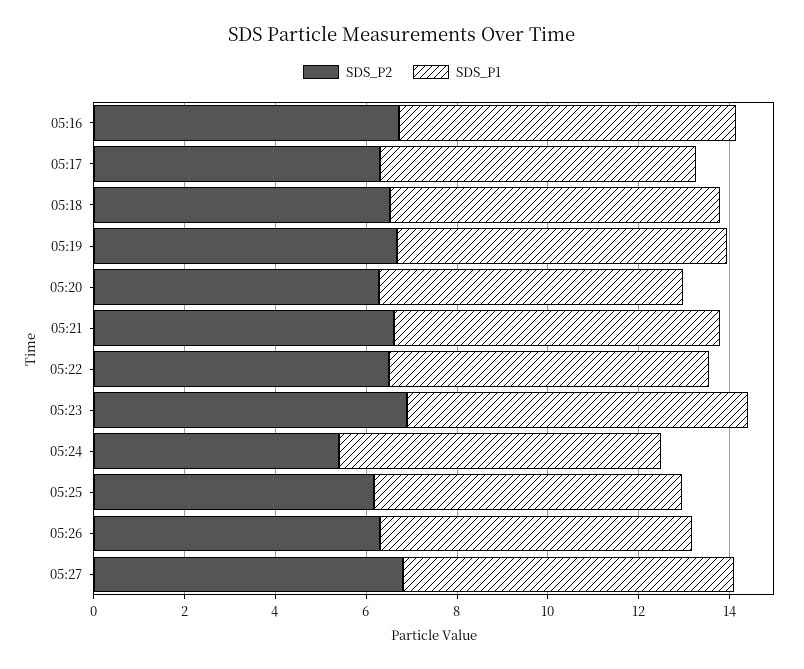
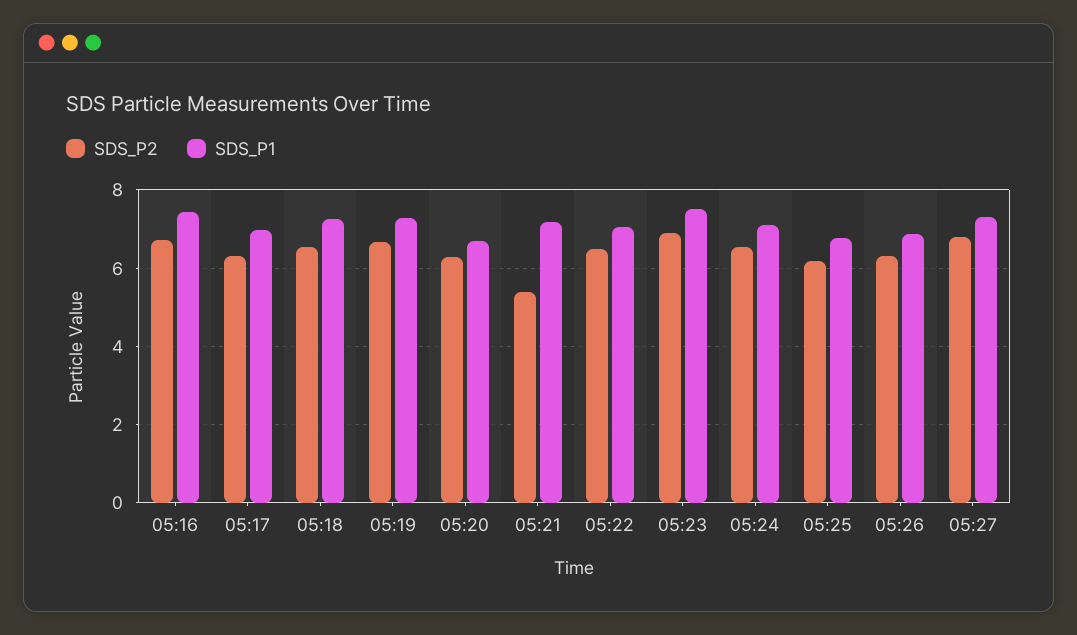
  {
    "SDS_P2": {
      "05:16": 6.8,
      "05:17": 6.4,
      "05:18": 6.6,
      "05:19": 6.6,
      "05:20": 6.2,
-     "05:21": 6.5,
+     "05:21": 5.4,
      "05:22": 6.6,
      "05:23": 7,
-     "05:24": 5.5,
+     "05:24": 6.6,
      "05:25": 6.2,
      "05:26": 6.4,
      "05:27": 6.8
    },
    "SDS_P1": {
      "05:16": 7.4,
      "05:17": 7,
      "05:18": 7.2,
      "05:19": 7.2,
      "05:20": 6.8,
      "05:21": 7.2,
      "05:22": 7,
      "05:23": 7.6,
      "05:24": 7.2,
      "05:25": 6.8,
      "05:26": 6.8,
      "05:27": 7.4
    }
  }

